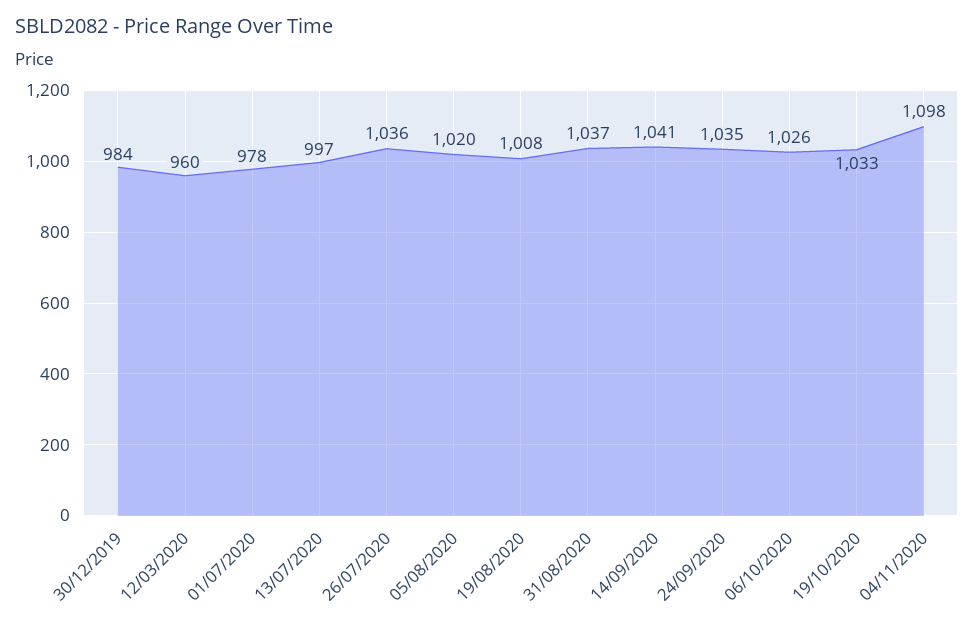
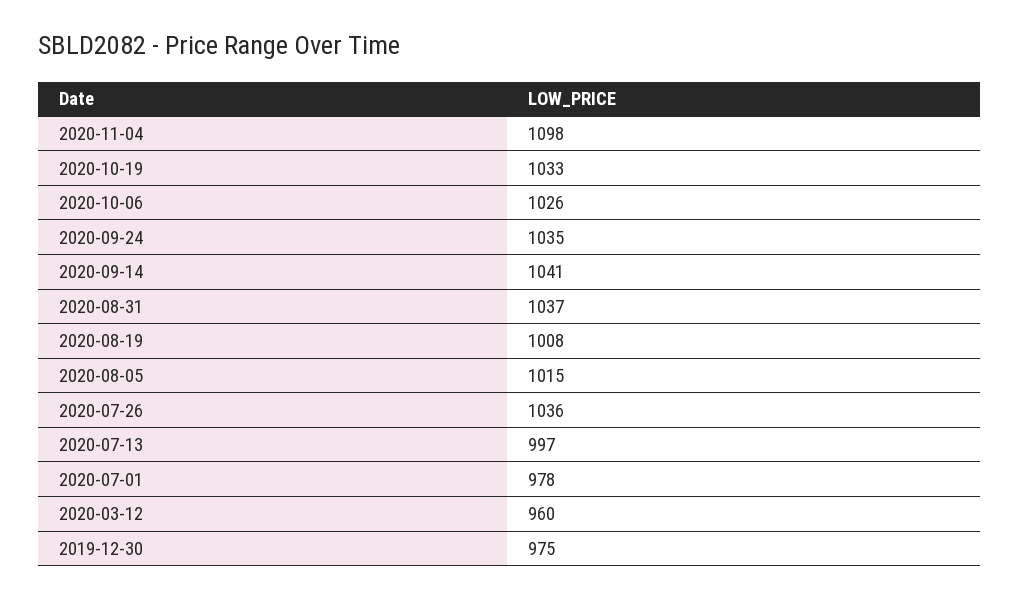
  {
-   "30/12/2019": 984,
+   "30/12/2019": 975,
    "12/03/2020": 960,
    "01/07/2020": 978,
    "13/07/2020": 997,
    "26/07/2020": 1036,
-   "05/08/2020": 1020,
+   "05/08/2020": 1015,
    "19/08/2020": 1008,
    "31/08/2020": 1037,
    "14/09/2020": 1041,
    "24/09/2020": 1035,
    "06/10/2020": 1026,
    "19/10/2020": 1033,
    "04/11/2020": 1098
  }

